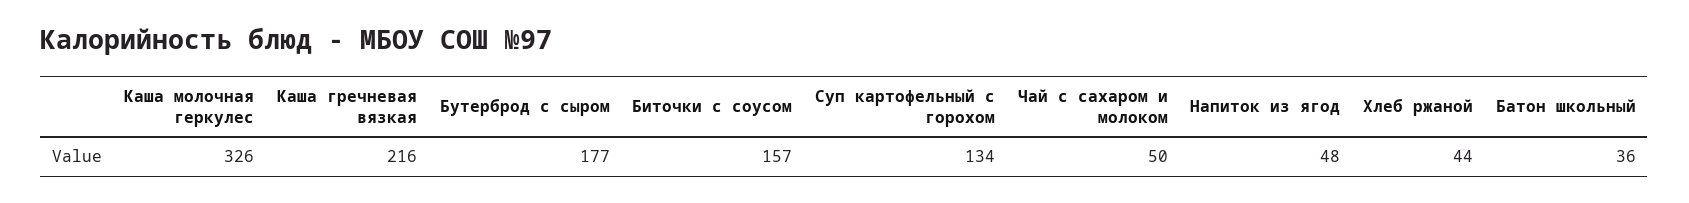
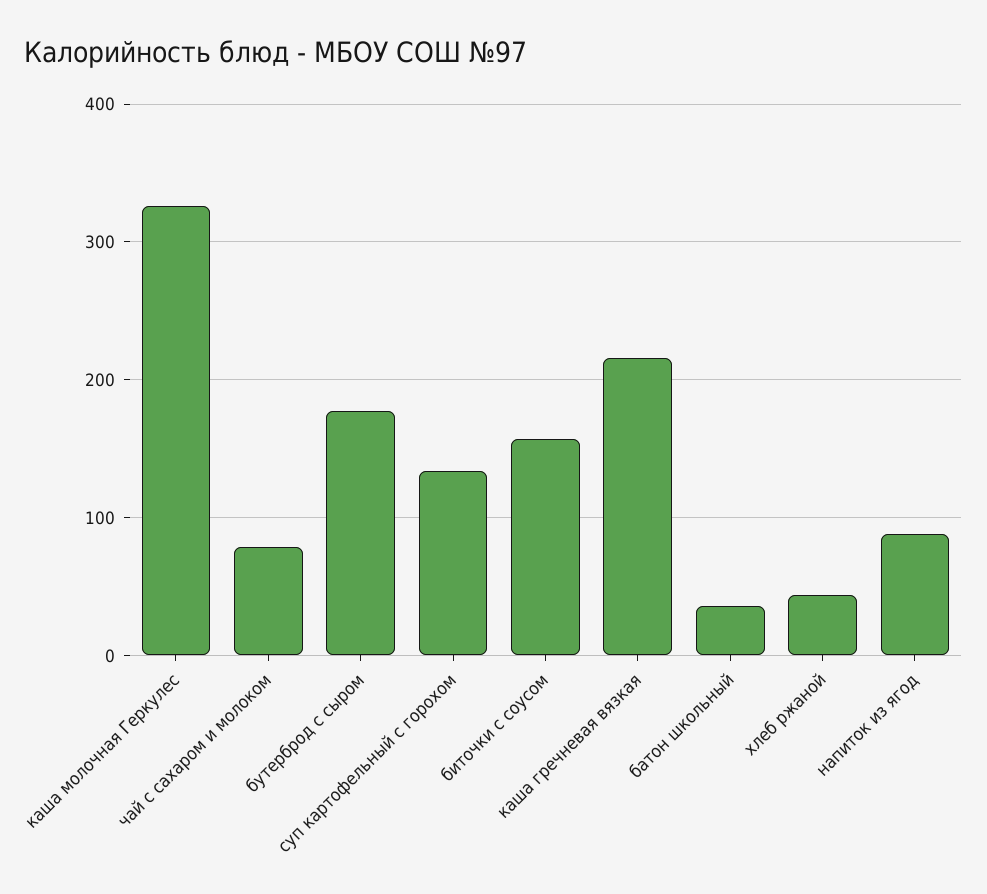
  {
    "Каша молочная геркулес": 326,
    "Каша гречневая вязкая": 216,
    "Бутерброд с сыром": 177,
    "Биточки с соусом": 157,
    "Суп картофельный с горохом": 134,
-   "Чай с сахаром и молоком": 50,
+   "Чай с сахаром и молоком": 80,
-   "Напиток из ягод": 48,
+   "Напиток из ягод": 90,
    "Хлеб ржаной": 44,
    "Батон школьный": 36
  }

